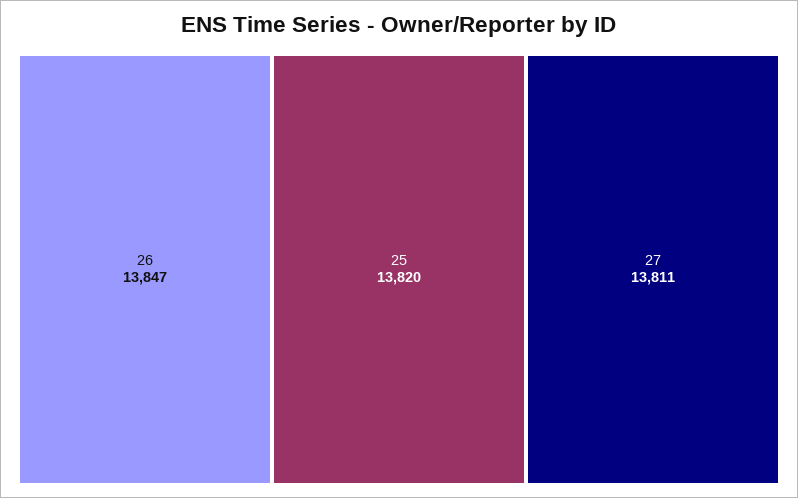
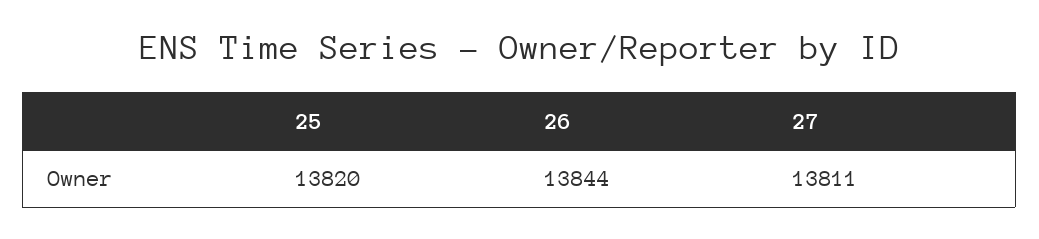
  {
-   "26": 13847,
+   "26": 13844,
    "25": 13820,
    "27": 13811
  }

